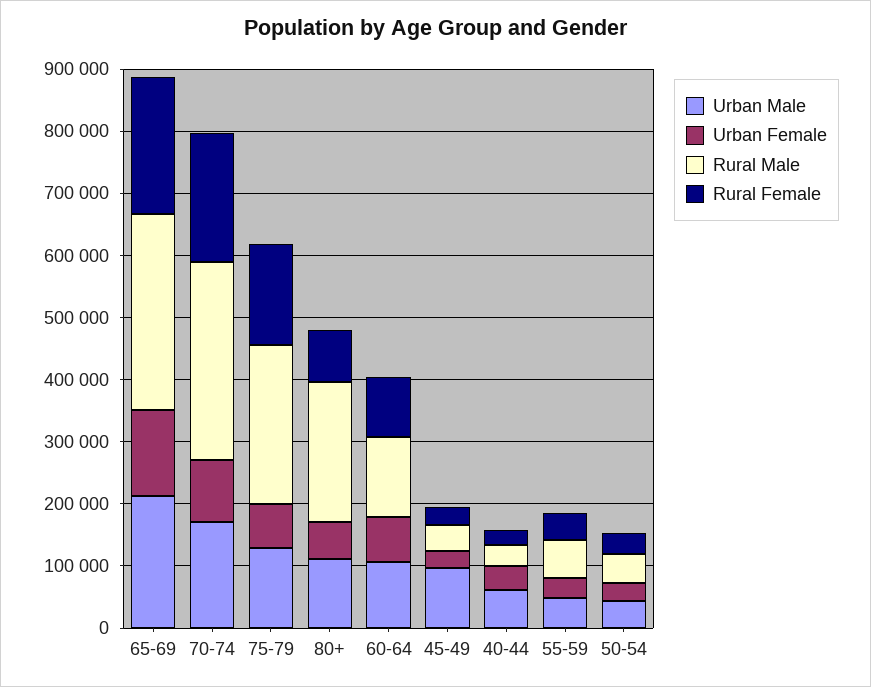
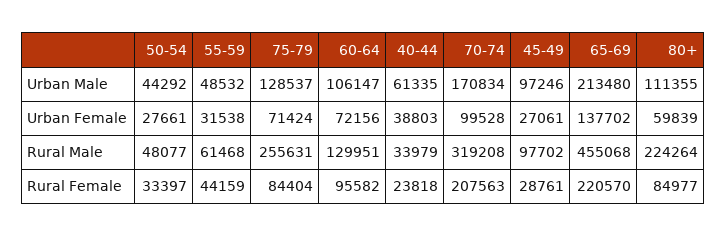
  {
    "Urban Male": {
      "65-69": 213480,
      "70-74": 170834,
      "75-79": 128537,
      "80+": 111355,
      "60-64": 106147,
      "45-49": 97246,
      "40-44": 61335,
      "55-59": 48532,
      "50-54": 44292
    },
    "Urban Female": {
      "65-69": 137702,
      "70-74": 99528,
      "75-79": 71424,
      "80+": 59839,
      "60-64": 72156,
      "45-49": 27061,
      "40-44": 38803,
      "55-59": 31538,
      "50-54": 27661
    },
    "Rural Male": {
-     "65-69": 320000,
+     "65-69": 455068,
      "70-74": 319208,
      "75-79": 255631,
      "80+": 224264,
      "60-64": 129951,
-     "45-49": 40000,
+     "45-49": 97702,
      "40-44": 33979,
      "55-59": 61468,
      "50-54": 48077
    },
    "Rural Female": {
      "65-69": 220570,
      "70-74": 207563,
-     "75-79": 160000,
+     "75-79": 84404,
      "80+": 84977,
      "60-64": 95582,
      "45-49": 28761,
      "40-44": 23818,
      "55-59": 44159,
      "50-54": 33397
    }
  }

